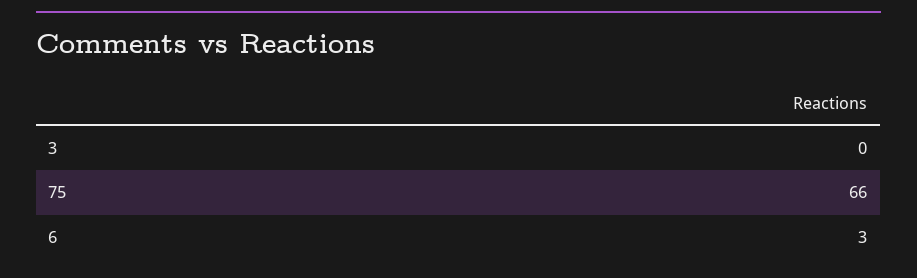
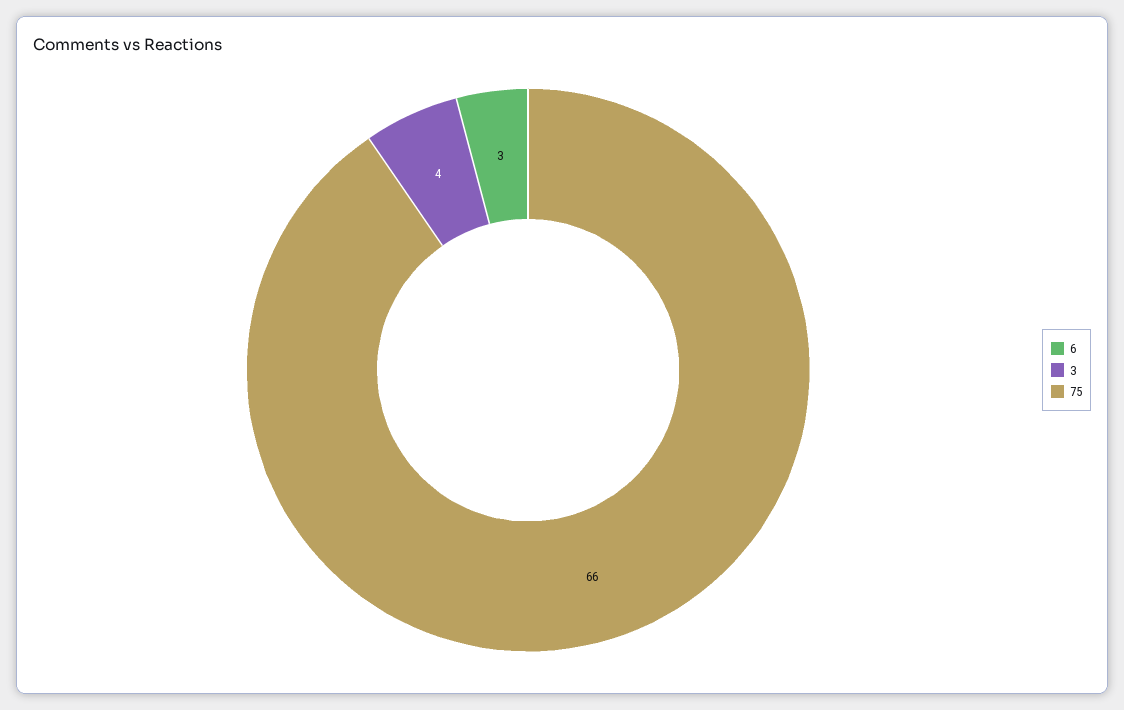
  {
-   "3": 0,
+   "3": 4,
    "75": 66,
    "6": 3
  }

